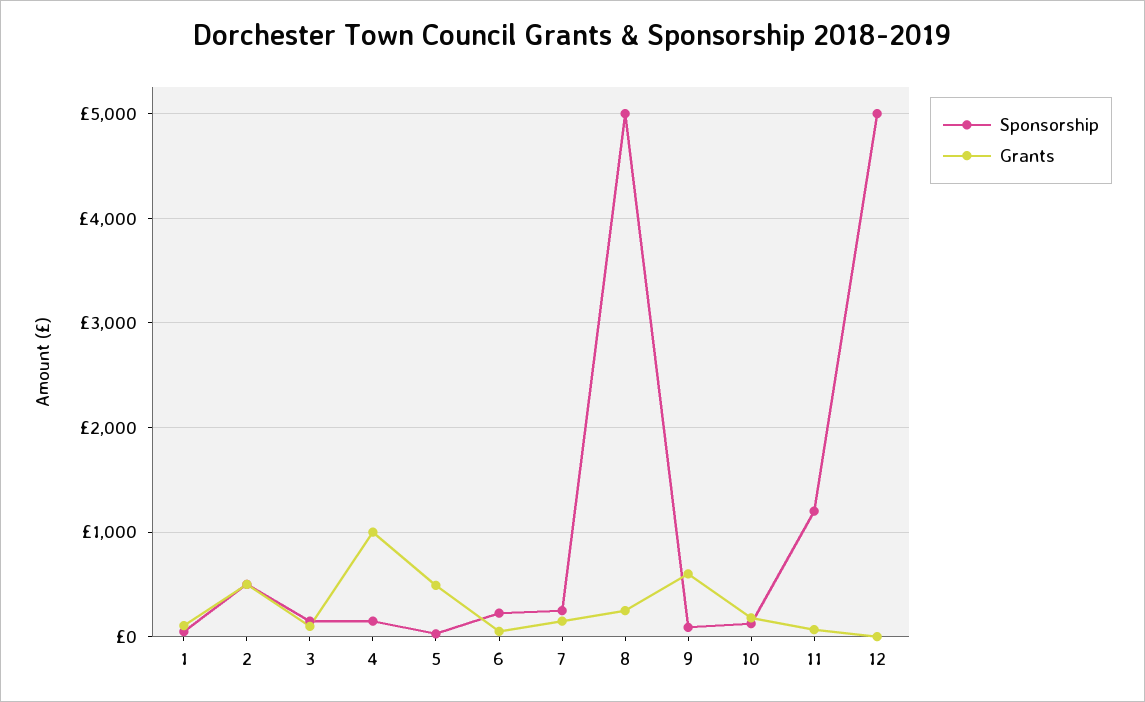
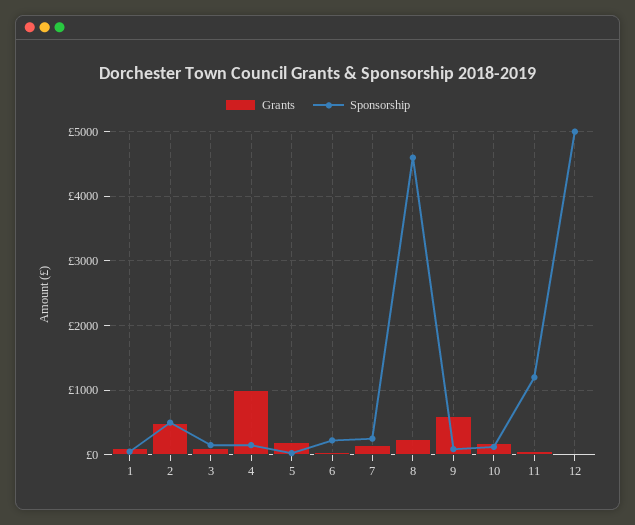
  {
    "Sponsorship": {
      "1": 0,
      "2": 500,
      "3": 200,
      "4": 200,
      "5": 0,
      "6": 200,
      "7": 300,
-     "8": 5000,
+     "8": 4600,
      "9": 100,
      "10": 100,
      "11": 1200,
      "12": 5000
    },
    "Grants": {
      "1": 100,
      "2": 500,
      "3": 100,
      "4": 1000,
-     "5": 500,
+     "5": 200,
      "6": 100,
      "7": 200,
      "8": 300,
      "9": 600,
      "10": 200,
      "11": 100,
      "12": 0
    }
  }

